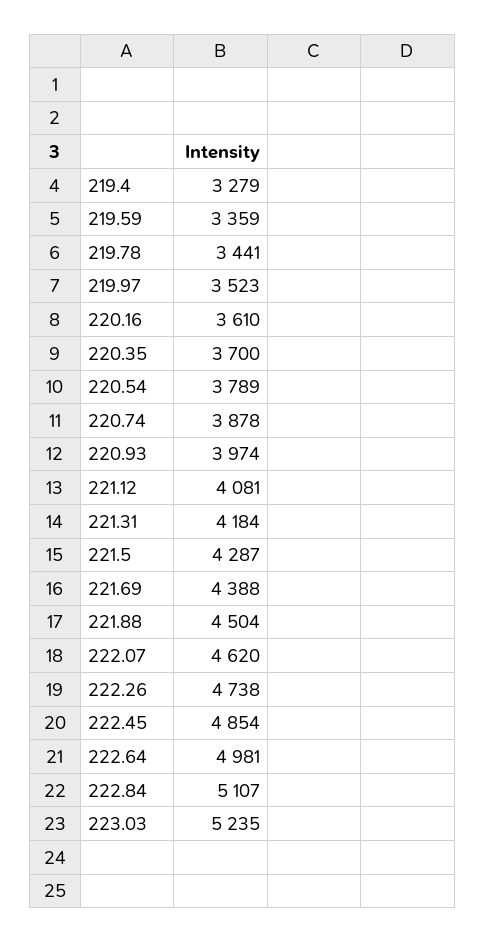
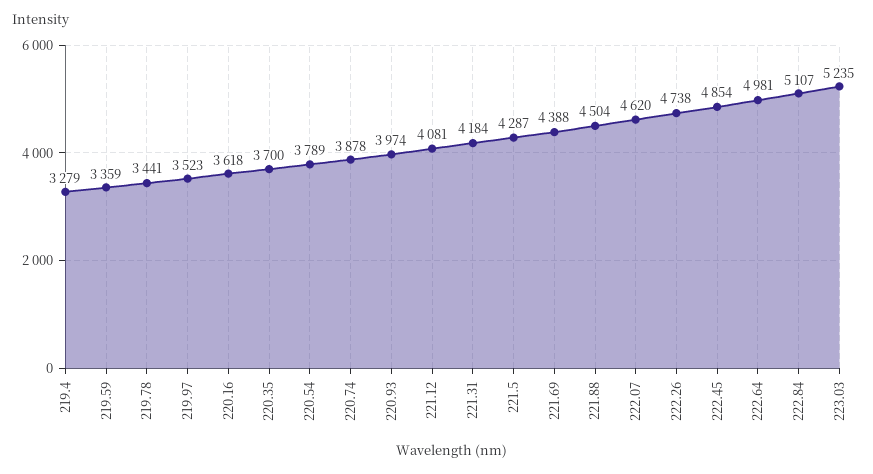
  {
    "219.4": 3279,
    "219.59": 3359,
    "219.78": 3441,
    "219.97": 3523,
-   "220.16": 3610,
+   "220.16": 3618,
    "220.35": 3700,
    "220.54": 3789,
    "220.74": 3878,
    "220.93": 3974,
    "221.12": 4081,
    "221.31": 4184,
    "221.5": 4287,
    "221.69": 4388,
    "221.88": 4504,
    "222.07": 4620,
    "222.26": 4738,
    "222.45": 4854,
    "222.64": 4981,
    "222.84": 5107,
    "223.03": 5235
  }

